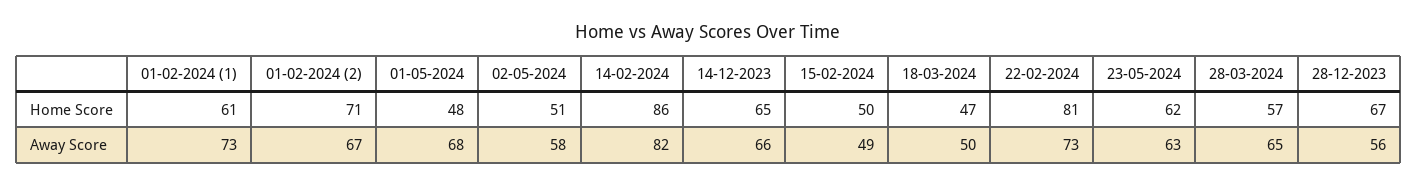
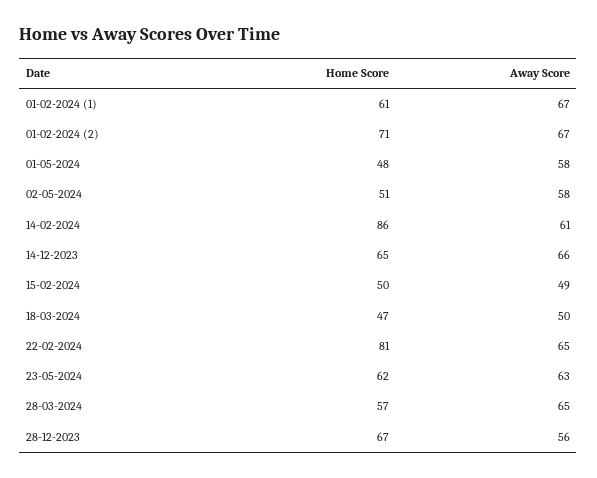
  {
    "01-02-2024 (1)": {
      "Home Score": 61,
-     "Away Score": 73
+     "Away Score": 67
    },
    "01-02-2024 (2)": {
      "Home Score": 71,
      "Away Score": 67
    },
    "01-05-2024": {
      "Home Score": 48,
-     "Away Score": 68
+     "Away Score": 58
    },
    "02-05-2024": {
      "Home Score": 51,
      "Away Score": 58
    },
    "14-02-2024": {
      "Home Score": 86,
-     "Away Score": 82
+     "Away Score": 61
    },
    "14-12-2023": {
      "Home Score": 65,
      "Away Score": 66
    },
    "15-02-2024": {
      "Home Score": 50,
      "Away Score": 49
    },
    "18-03-2024": {
      "Home Score": 47,
      "Away Score": 50
    },
    "22-02-2024": {
      "Home Score": 81,
-     "Away Score": 73
+     "Away Score": 65
    },
    "23-05-2024": {
      "Home Score": 62,
      "Away Score": 63
    },
    "28-03-2024": {
      "Home Score": 57,
      "Away Score": 65
    },
    "28-12-2023": {
      "Home Score": 67,
      "Away Score": 56
    }
  }

